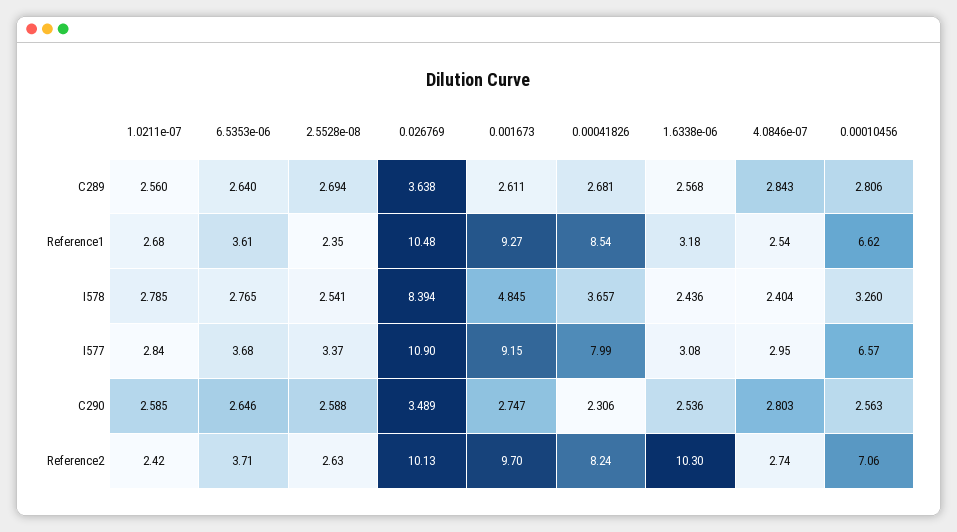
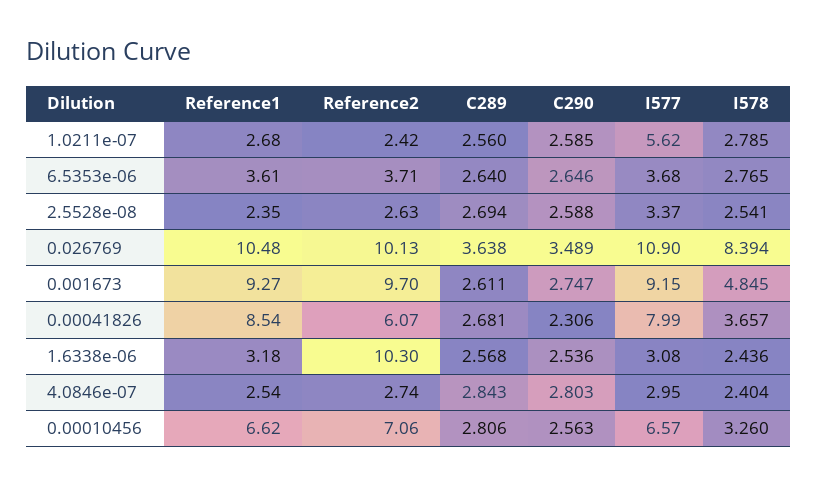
  {
    "1.0211e-07": {
      "C289": 2.56,
      "Reference1": 2.68,
      "I578": 2.785,
-     "I577": 2.84,
+     "I577": 5.62,
      "C290": 2.585,
      "Reference2": 2.42
    },
    "6.5353e-06": {
      "C289": 2.64,
      "Reference1": 3.61,
      "I578": 2.765,
      "I577": 3.68,
      "C290": 2.646,
      "Reference2": 3.71
    },
    "2.5528e-08": {
      "C289": 2.694,
      "Reference1": 2.35,
      "I578": 2.541,
      "I577": 3.37,
      "C290": 2.588,
      "Reference2": 2.63
    },
    "0.026769": {
      "C289": 3.638,
      "Reference1": 10.48,
      "I578": 8.394,
      "I577": 10.9,
      "C290": 3.489,
      "Reference2": 10.13
    },
    "0.001673": {
      "C289": 2.611,
      "Reference1": 9.27,
      "I578": 4.845,
      "I577": 9.15,
      "C290": 2.747,
      "Reference2": 9.7
    },
    "0.00041826": {
      "C289": 2.681,
      "Reference1": 8.54,
      "I578": 3.657,
      "I577": 7.99,
      "C290": 2.306,
-     "Reference2": 8.24
+     "Reference2": 6.07
    },
    "1.6338e-06": {
      "C289": 2.568,
      "Reference1": 3.18,
      "I578": 2.436,
      "I577": 3.08,
      "C290": 2.536,
      "Reference2": 10.3
    },
    "4.0846e-07": {
      "C289": 2.843,
      "Reference1": 2.54,
      "I578": 2.404,
      "I577": 2.95,
      "C290": 2.803,
      "Reference2": 2.74
    },
    "0.00010456": {
      "C289": 2.806,
      "Reference1": 6.62,
      "I578": 3.26,
      "I577": 6.57,
      "C290": 2.563,
      "Reference2": 7.06
    }
  }

